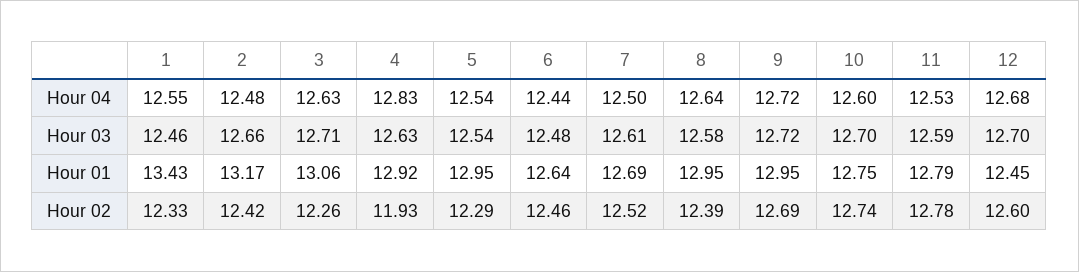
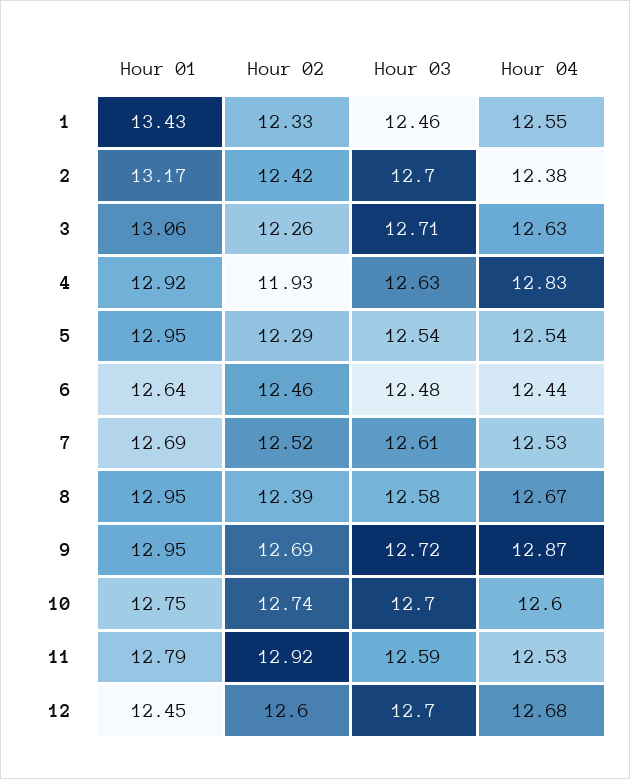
  {
    "1": {
      "Hour 04": 12.55,
      "Hour 03": 12.46,
      "Hour 01": 13.43,
      "Hour 02": 12.33
    },
    "2": {
-     "Hour 04": 12.48,
+     "Hour 04": 12.38,
-     "Hour 03": 12.66,
+     "Hour 03": 12.7,
      "Hour 01": 13.17,
      "Hour 02": 12.42
    },
    "3": {
      "Hour 04": 12.63,
      "Hour 03": 12.71,
      "Hour 01": 13.06,
      "Hour 02": 12.26
    },
    "4": {
      "Hour 04": 12.83,
      "Hour 03": 12.63,
      "Hour 01": 12.92,
      "Hour 02": 11.93
    },
    "5": {
      "Hour 04": 12.54,
      "Hour 03": 12.54,
      "Hour 01": 12.95,
      "Hour 02": 12.29
    },
    "6": {
      "Hour 04": 12.44,
      "Hour 03": 12.48,
      "Hour 01": 12.64,
      "Hour 02": 12.46
    },
    "7": {
-     "Hour 04": 12.5,
+     "Hour 04": 12.53,
      "Hour 03": 12.61,
      "Hour 01": 12.69,
      "Hour 02": 12.52
    },
    "8": {
-     "Hour 04": 12.64,
+     "Hour 04": 12.67,
      "Hour 03": 12.58,
      "Hour 01": 12.95,
      "Hour 02": 12.39
    },
    "9": {
-     "Hour 04": 12.72,
+     "Hour 04": 12.87,
      "Hour 03": 12.72,
      "Hour 01": 12.95,
      "Hour 02": 12.69
    },
    "10": {
      "Hour 04": 12.6,
      "Hour 03": 12.7,
      "Hour 01": 12.75,
      "Hour 02": 12.74
    },
    "11": {
      "Hour 04": 12.53,
      "Hour 03": 12.59,
      "Hour 01": 12.79,
-     "Hour 02": 12.78
+     "Hour 02": 12.92
    },
    "12": {
      "Hour 04": 12.68,
      "Hour 03": 12.7,
      "Hour 01": 12.45,
      "Hour 02": 12.6
    }
  }

